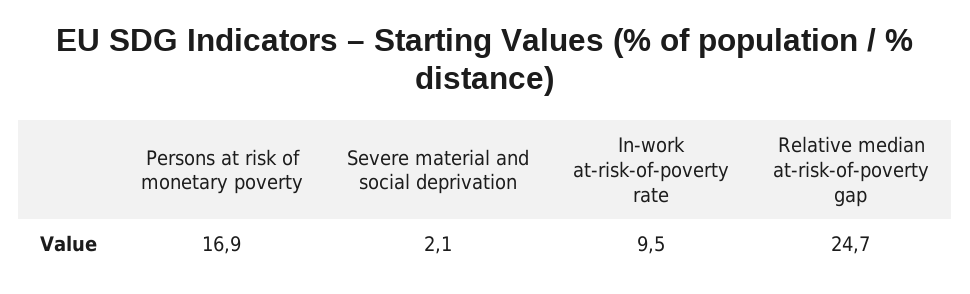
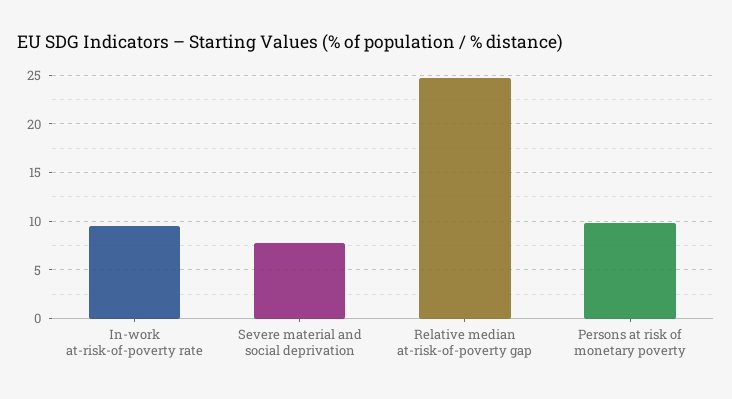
  {
-   "Persons at risk of monetary poverty": 16.9,
+   "Persons at risk of monetary poverty": 10,
-   "Severe material and social deprivation": 2.1,
+   "Severe material and social deprivation": 8,
    "In-work at-risk-of-poverty rate": 9.5,
    "Relative median at-risk-of-poverty gap": 24.7
  }

